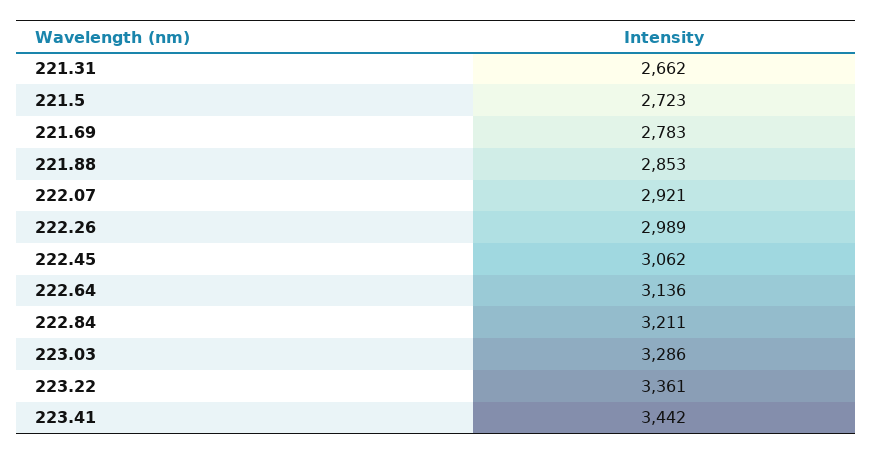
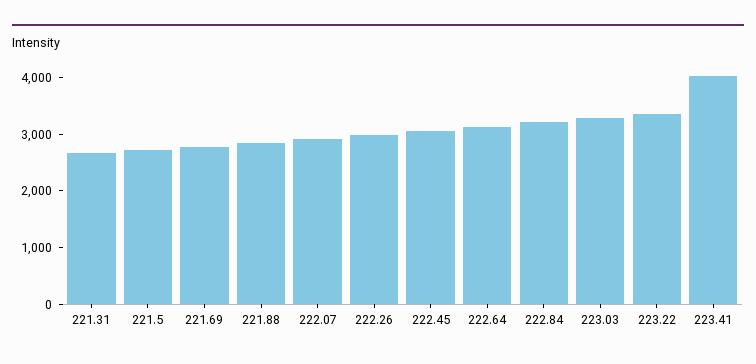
  {
    "221.31": 2662,
    "221.5": 2723,
    "221.69": 2783,
    "221.88": 2853,
    "222.07": 2921,
    "222.26": 2989,
    "222.45": 3062,
    "222.64": 3136,
    "222.84": 3211,
    "223.03": 3286,
    "223.22": 3361,
-   "223.41": 3442
+   "223.41": 4000
  }

